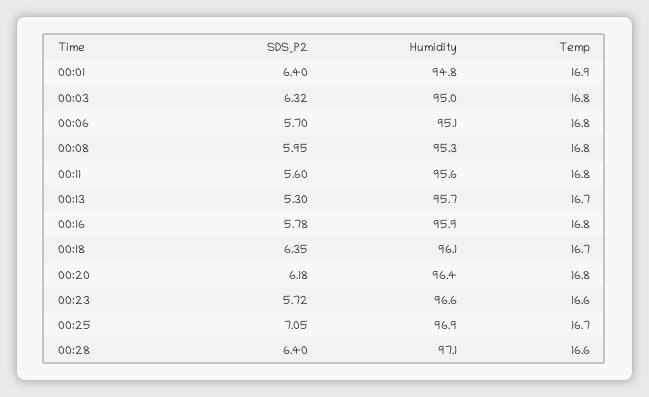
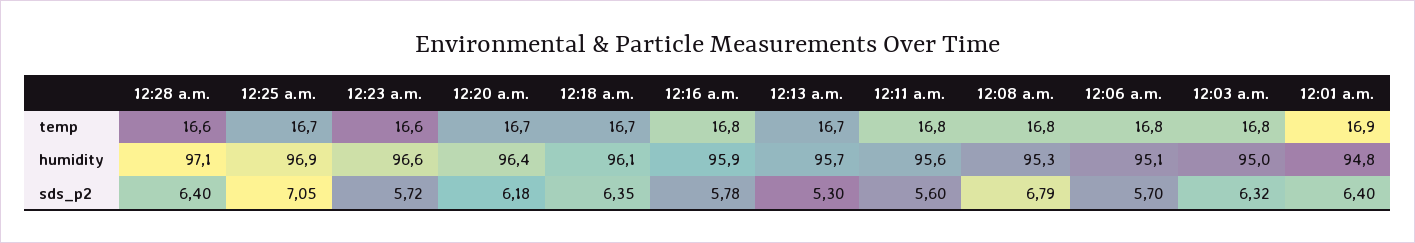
  {
    "SDS_P2": {
      "00:01": 6.4,
      "00:03": 6.32,
      "00:06": 5.7,
-     "00:08": 5.95,
+     "00:08": 6.79,
      "00:11": 5.6,
      "00:13": 5.3,
      "00:16": 5.78,
      "00:18": 6.35,
      "00:20": 6.18,
      "00:23": 5.72,
      "00:25": 7.05,
      "00:28": 6.4
    },
    "Humidity": {
      "00:01": 94.8,
      "00:03": 95,
      "00:06": 95.1,
      "00:08": 95.3,
      "00:11": 95.6,
      "00:13": 95.7,
      "00:16": 95.9,
      "00:18": 96.1,
      "00:20": 96.4,
      "00:23": 96.6,
      "00:25": 96.9,
      "00:28": 97.1
    },
    "Temp": {
      "00:01": 16.9,
      "00:03": 16.8,
      "00:06": 16.8,
      "00:08": 16.8,
      "00:11": 16.8,
      "00:13": 16.7,
      "00:16": 16.8,
      "00:18": 16.7,
-     "00:20": 16.8,
+     "00:20": 16.7,
      "00:23": 16.6,
      "00:25": 16.7,
      "00:28": 16.6
    }
  }

